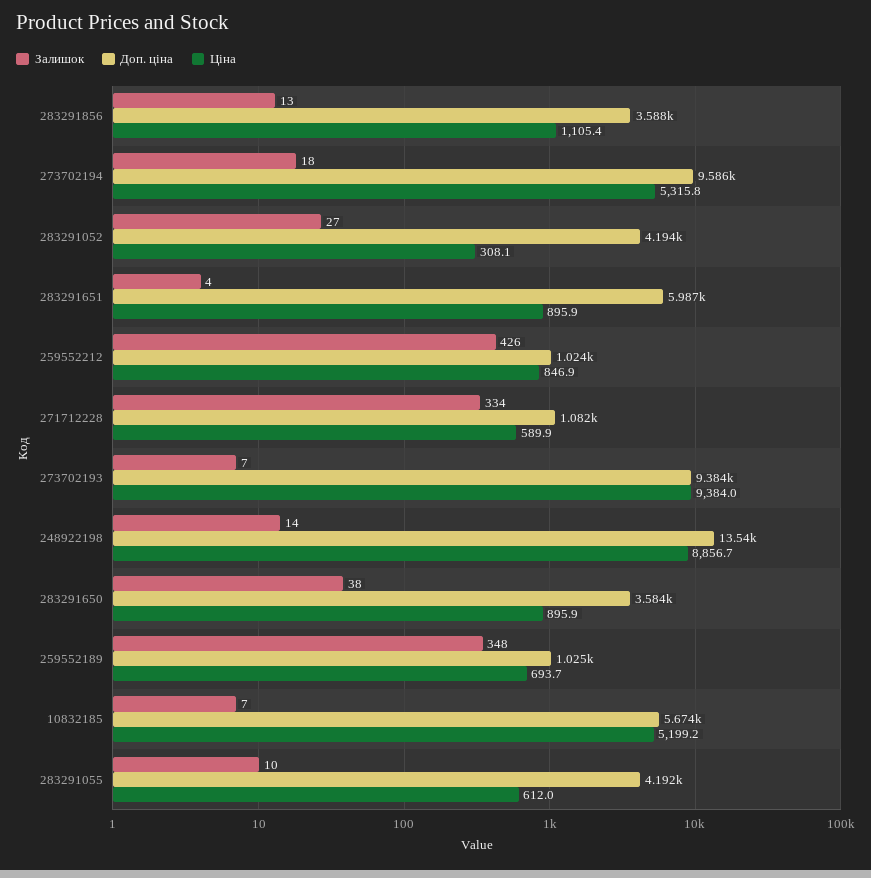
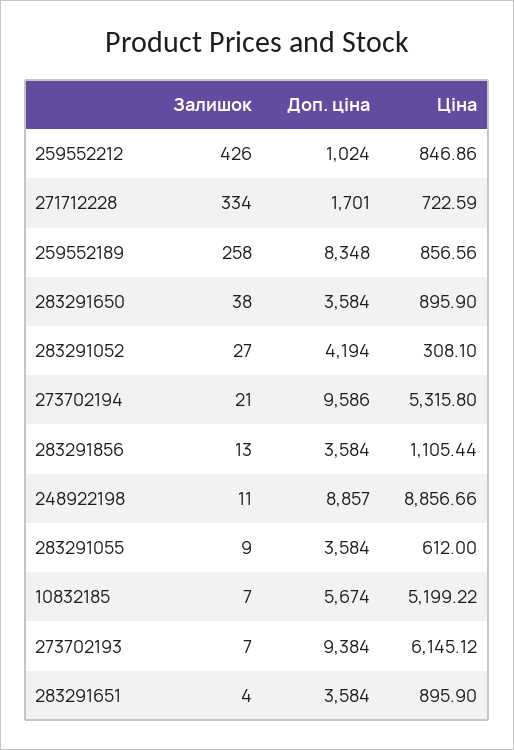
  {
    "Залишок": {
      "283291856": 13,
-     "273702194": 18,
+     "273702194": 21,
      "283291052": 27,
      "283291651": 4,
      "259552212": 426,
      "271712228": 334,
      "273702193": 7,
-     "248922198": 14,
+     "248922198": 11,
      "283291650": 38,
-     "259552189": 348,
+     "259552189": 258,
      "10832185": 7,
-     "283291055": 10
+     "283291055": 9
    },
    "Доп. ціна": {
-     "283291856": 3588,
+     "283291856": 3584,
      "273702194": 9586,
      "283291052": 4194,
-     "283291651": 5987,
+     "283291651": 3584,
      "259552212": 1024,
-     "271712228": 1082,
+     "271712228": 1701,
      "273702193": 9384,
-     "248922198": 13540,
+     "248922198": 8857,
      "283291650": 3584,
-     "259552189": 1025,
+     "259552189": 8348,
      "10832185": 5674,
-     "283291055": 4192
+     "283291055": 3584
    },
    "Ціна": {
      "283291856": 1105.44,
      "273702194": 5315.8,
      "283291052": 308.1,
      "283291651": 895.9,
      "259552212": 846.86,
-     "271712228": 589.9,
+     "271712228": 722.59,
-     "273702193": 9384,
+     "273702193": 6145.12,
      "248922198": 8856.66,
      "283291650": 895.9,
-     "259552189": 693.7,
+     "259552189": 856.56,
      "10832185": 5199.22,
      "283291055": 612
    }
  }

